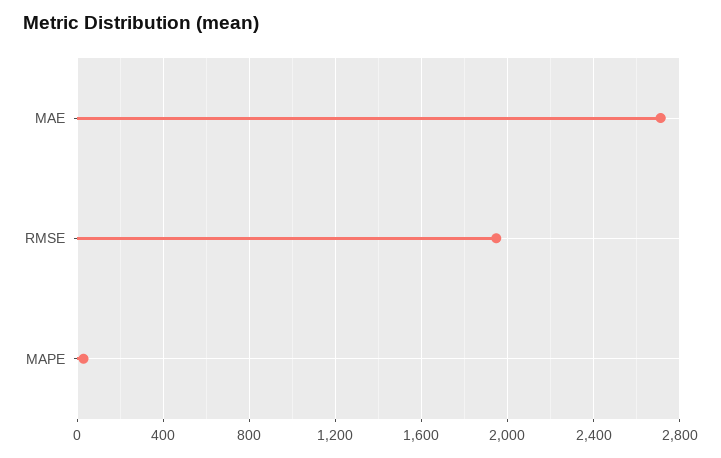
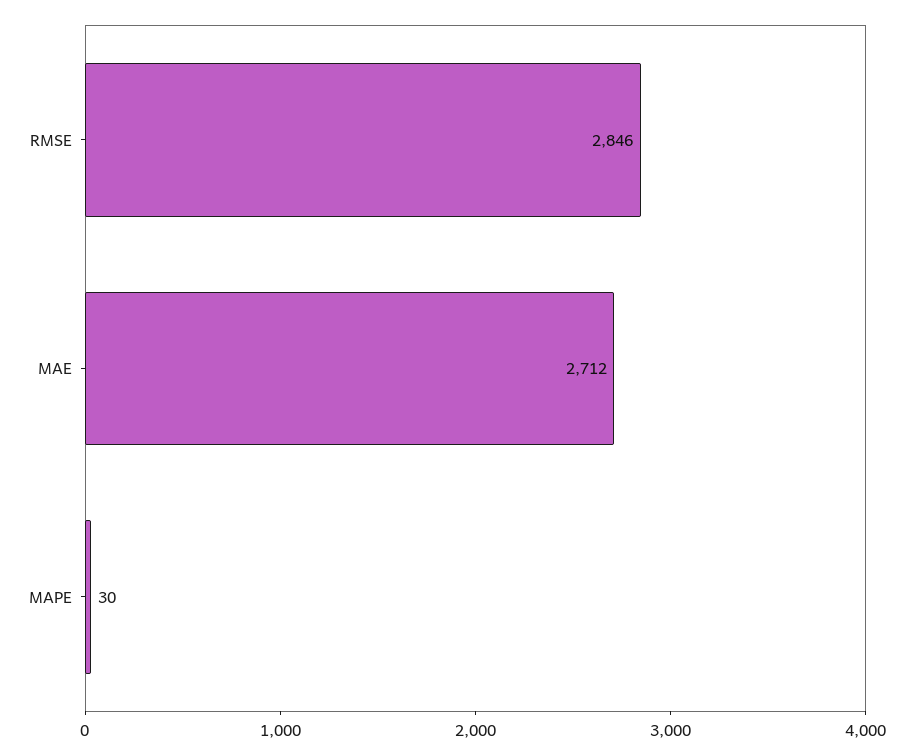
  {
    "MAE": 2712,
-   "RMSE": 1950,
+   "RMSE": 2846,
    "MAPE": 30
  }

